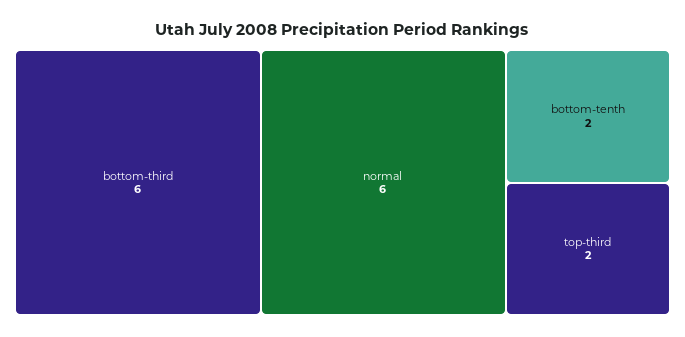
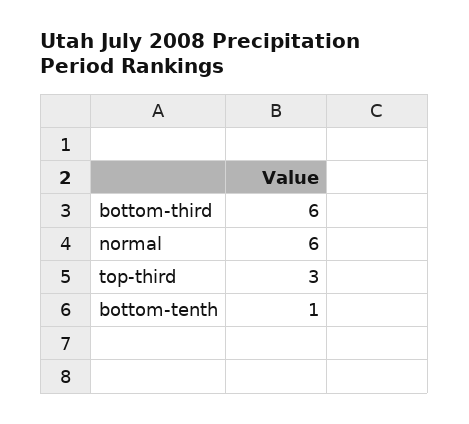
  {
    "bottom-third": 6,
    "normal": 6,
-   "bottom-tenth": 2,
+   "bottom-tenth": 1,
-   "top-third": 2
+   "top-third": 3
  }

